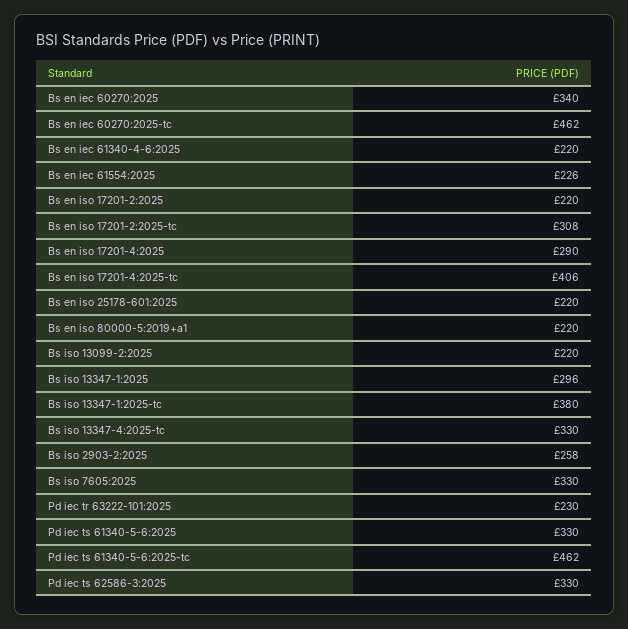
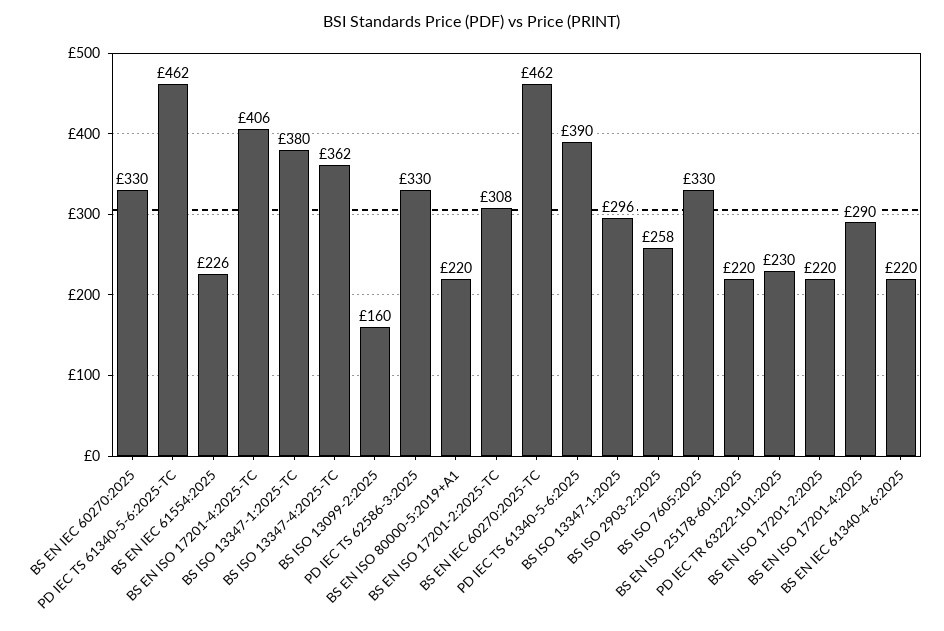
  {
-   "Bs en iec 60270:2025": 340,
+   "Bs en iec 60270:2025": 330,
    "Bs en iec 60270:2025-tc": 462,
    "Bs en iec 61340-4-6:2025": 220,
    "Bs en iec 61554:2025": 226,
    "Bs en iso 17201-2:2025": 220,
    "Bs en iso 17201-2:2025-tc": 308,
    "Bs en iso 17201-4:2025": 290,
    "Bs en iso 17201-4:2025-tc": 406,
    "Bs en iso 25178-601:2025": 220,
    "Bs en iso 80000-5:2019+a1": 220,
-   "Bs iso 13099-2:2025": 220,
+   "Bs iso 13099-2:2025": 160,
    "Bs iso 13347-1:2025": 296,
    "Bs iso 13347-1:2025-tc": 380,
-   "Bs iso 13347-4:2025-tc": 330,
+   "Bs iso 13347-4:2025-tc": 362,
    "Bs iso 2903-2:2025": 258,
    "Bs iso 7605:2025": 330,
    "Pd iec tr 63222-101:2025": 230,
-   "Pd iec ts 61340-5-6:2025": 330,
+   "Pd iec ts 61340-5-6:2025": 390,
    "Pd iec ts 61340-5-6:2025-tc": 462,
    "Pd iec ts 62586-3:2025": 330
  }

